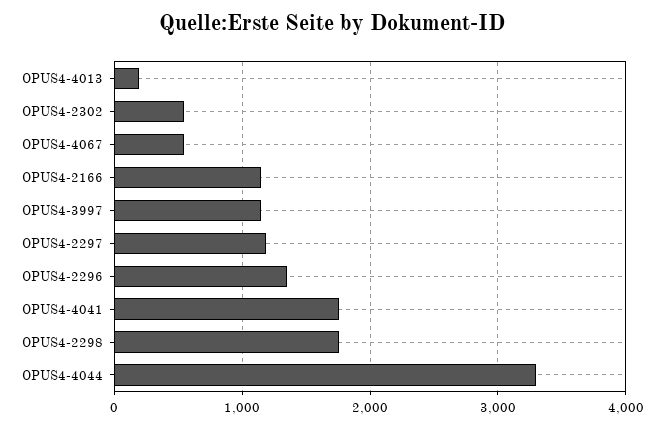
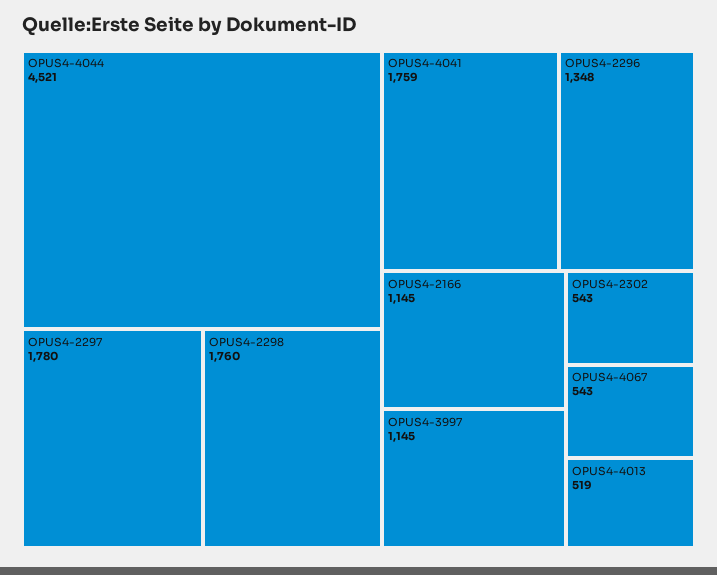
  {
-   "OPUS4-4013": 200,
+   "OPUS4-4013": 519,
    "OPUS4-2302": 543,
    "OPUS4-4067": 543,
    "OPUS4-2166": 1145,
    "OPUS4-3997": 1145,
-   "OPUS4-2297": 1200,
+   "OPUS4-2297": 1780,
    "OPUS4-2296": 1348,
    "OPUS4-4041": 1759,
    "OPUS4-2298": 1760,
-   "OPUS4-4044": 3300
+   "OPUS4-4044": 4521
  }

